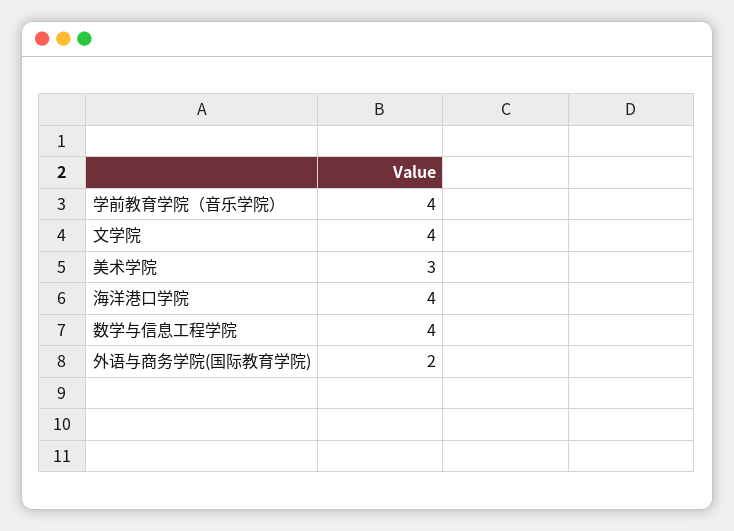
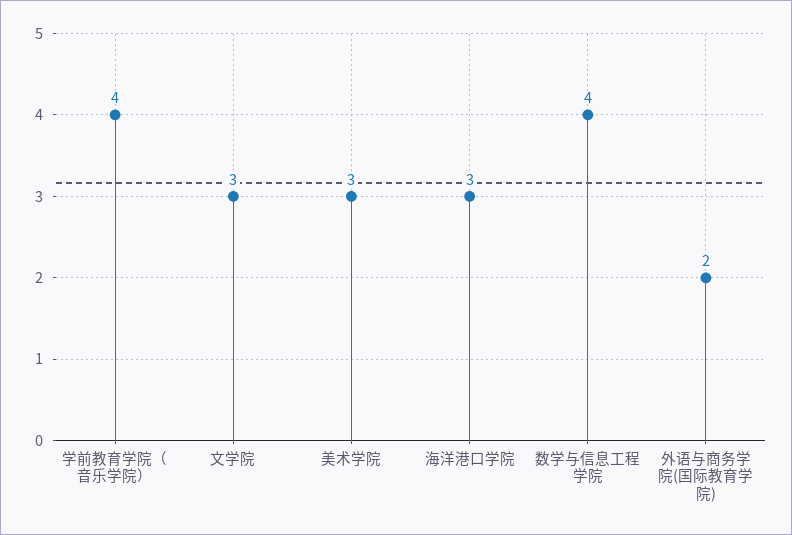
  {
    "学前教育学院（音乐学院）": 4,
-   "文学院": 4,
+   "文学院": 3,
    "美术学院": 3,
-   "海洋港口学院": 4,
+   "海洋港口学院": 3,
    "数学与信息工程学院": 4,
    "外语与商务学院(国际教育学院)": 2
  }

